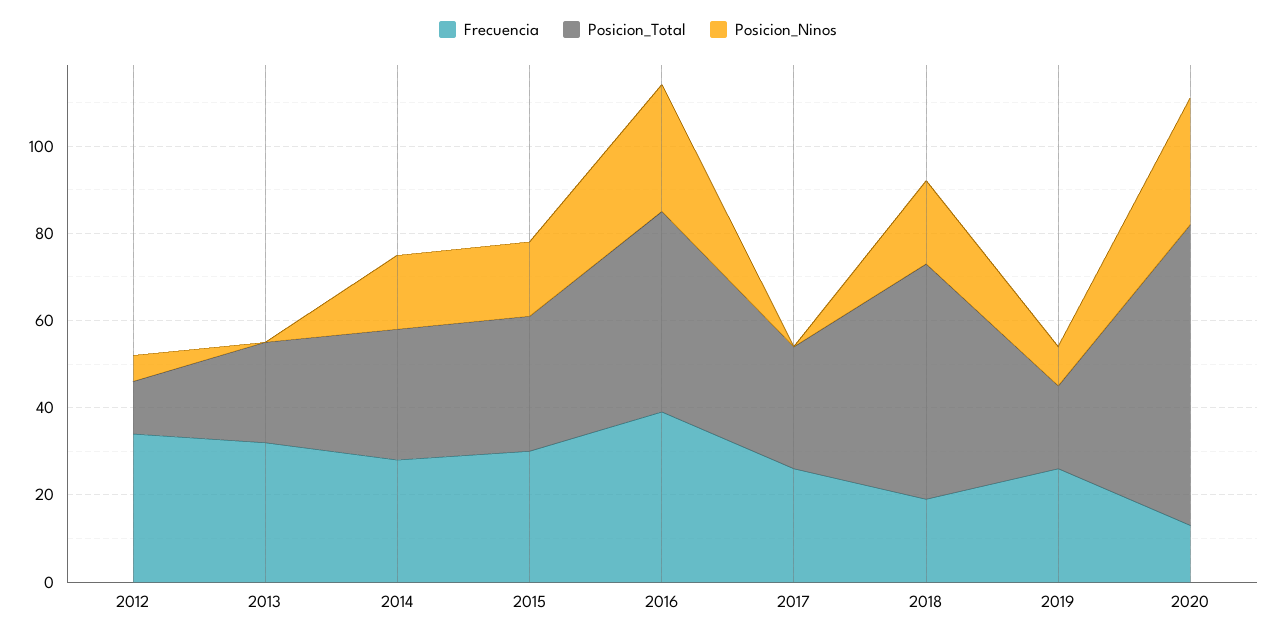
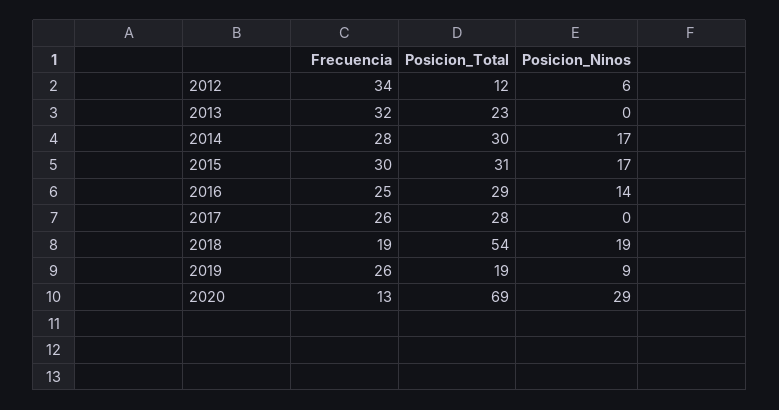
  {
    "Frecuencia": {
      "2012": 34,
      "2013": 32,
      "2014": 28,
      "2015": 30,
-     "2016": 40,
+     "2016": 25,
      "2017": 26,
      "2018": 19,
      "2019": 26,
      "2020": 13
    },
    "Posicion_Total": {
      "2012": 12,
      "2013": 23,
      "2014": 30,
      "2015": 31,
-     "2016": 45,
+     "2016": 29,
      "2017": 28,
      "2018": 54,
      "2019": 19,
      "2020": 69
    },
    "Posicion_Ninos": {
      "2012": 6,
      "2013": 0,
      "2014": 17,
      "2015": 17,
-     "2016": 30,
+     "2016": 14,
      "2017": 0,
      "2018": 19,
      "2019": 9,
      "2020": 29
    }
  }

